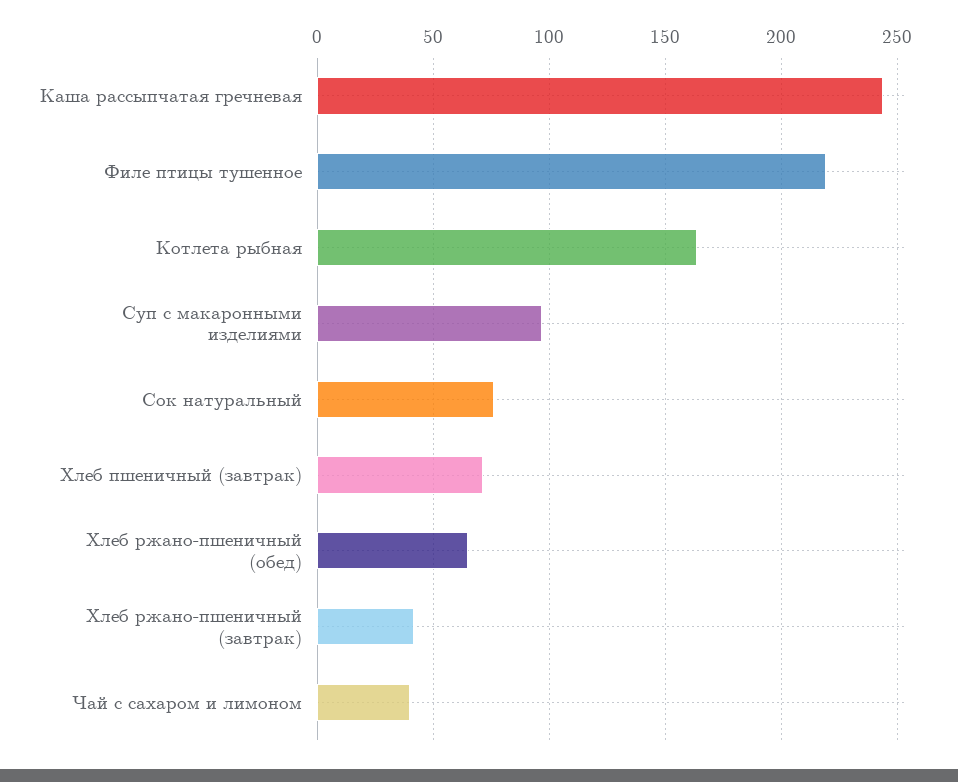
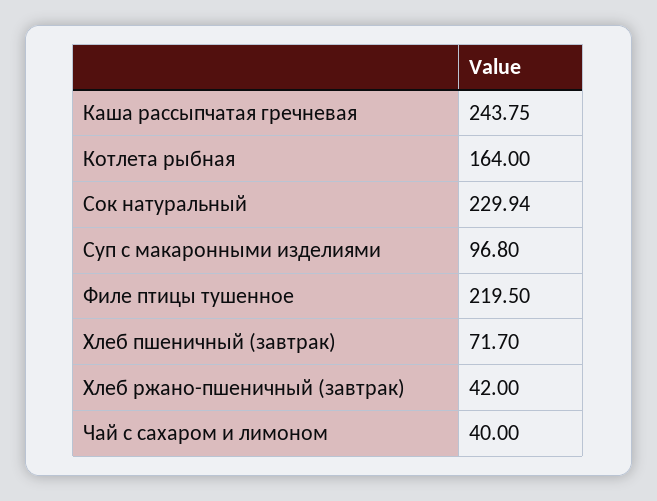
  {
    "Каша рассыпчатая гречневая": 243.75,
    "Филе птицы тушенное": 219.5,
    "Котлета рыбная": 164,
    "Суп с макаронными изделиями": 96.8,
-   "Сок натуральный": 75,
+   "Сок натуральный": 229.94,
    "Хлеб пшеничный (завтрак)": 71.7,
-   "Хлеб ржано-пшеничный (обед)": 65,
    "Хлеб ржано-пшеничный (завтрак)": 42,
    "Чай с сахаром и лимоном": 40
  }

